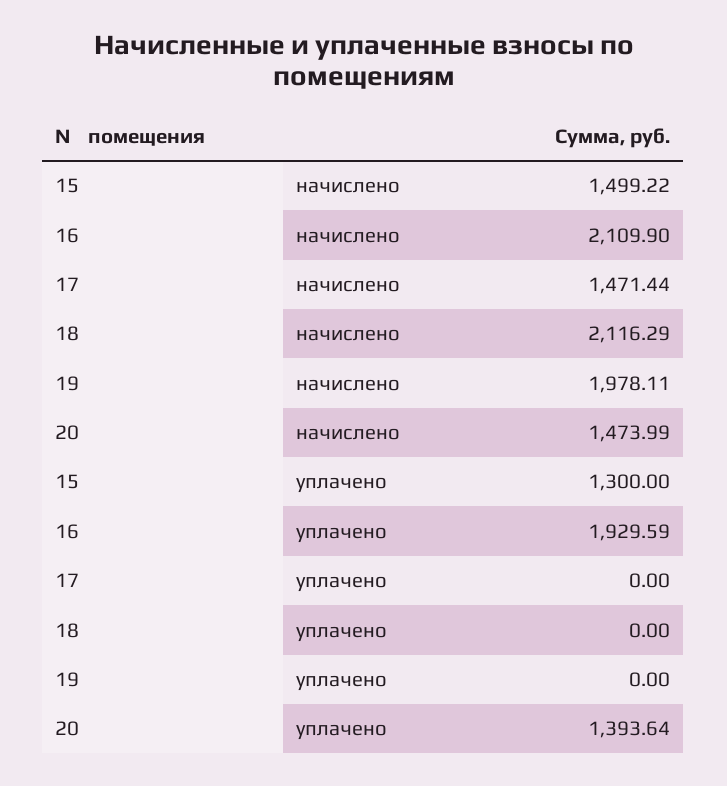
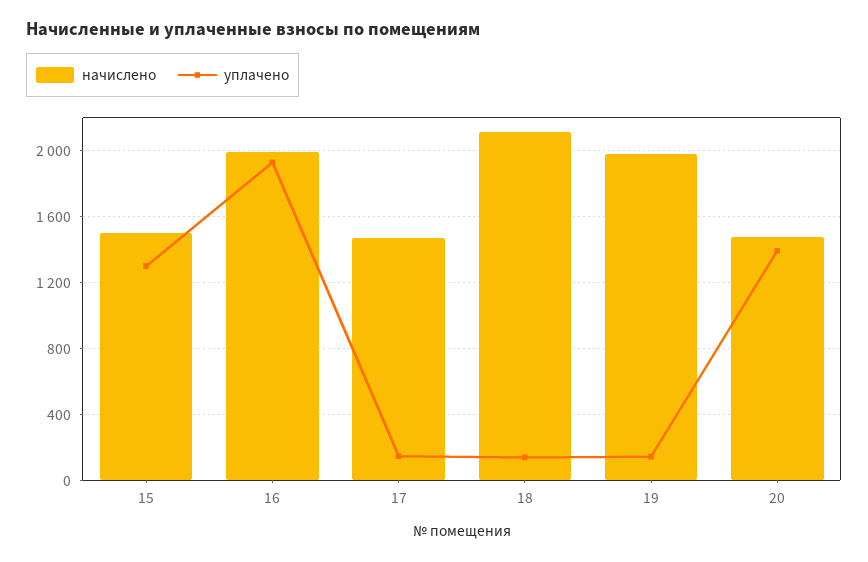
  {
    "начислено": {
      "15": 1499.22,
-     "16": 2109.9,
+     "16": 2000,
      "17": 1471.44,
      "18": 2116.29,
      "19": 1978.11,
      "20": 1473.99
    },
    "уплачено": {
      "15": 1300,
      "16": 1929.59,
-     "17": 0,
+     "17": 150,
-     "18": 0,
+     "18": 150,
-     "19": 0,
+     "19": 150,
      "20": 1393.64
    }
  }

